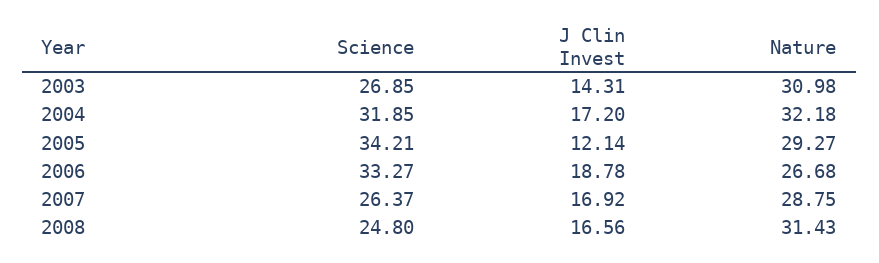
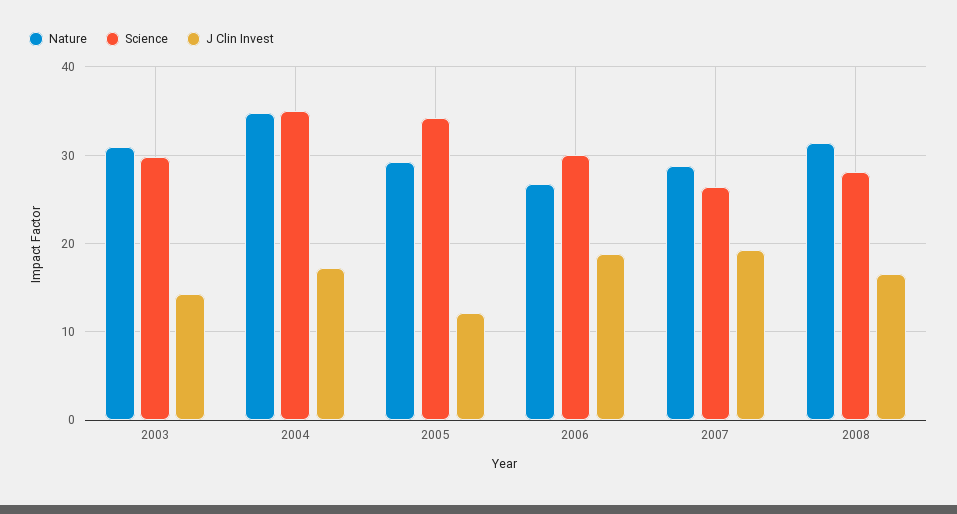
  {
    "Science": {
-     "2003": 26.85,
+     "2003": 30,
-     "2004": 31.85,
+     "2004": 35,
      "2005": 34.21,
-     "2006": 33.27,
+     "2006": 30,
      "2007": 26.37,
-     "2008": 24.8
+     "2008": 28
    },
    "J Clin Invest": {
      "2003": 14.31,
      "2004": 17.2,
      "2005": 12.14,
      "2006": 18.78,
-     "2007": 16.92,
+     "2007": 19,
      "2008": 16.56
    },
    "Nature": {
      "2003": 30.98,
-     "2004": 32.18,
+     "2004": 35,
      "2005": 29.27,
      "2006": 26.68,
      "2007": 28.75,
      "2008": 31.43
    }
  }

